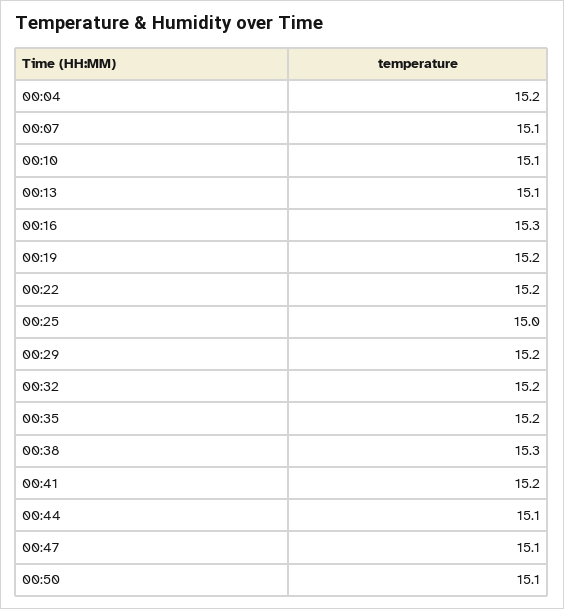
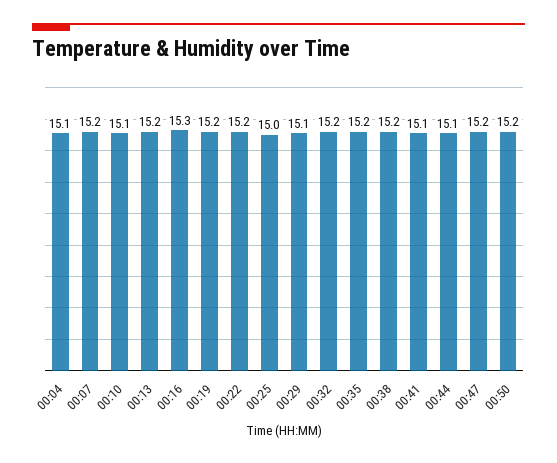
  {
-   "00:04": 15.2,
+   "00:04": 15.1,
-   "00:07": 15.1,
+   "00:07": 15.2,
    "00:10": 15.1,
-   "00:13": 15.1,
+   "00:13": 15.2,
    "00:16": 15.3,
    "00:19": 15.2,
    "00:22": 15.2,
    "00:25": 15,
-   "00:29": 15.2,
+   "00:29": 15.1,
    "00:32": 15.2,
    "00:35": 15.2,
-   "00:38": 15.3,
+   "00:38": 15.2,
-   "00:41": 15.2,
+   "00:41": 15.1,
    "00:44": 15.1,
-   "00:47": 15.1,
+   "00:47": 15.2,
-   "00:50": 15.1
+   "00:50": 15.2
  }

